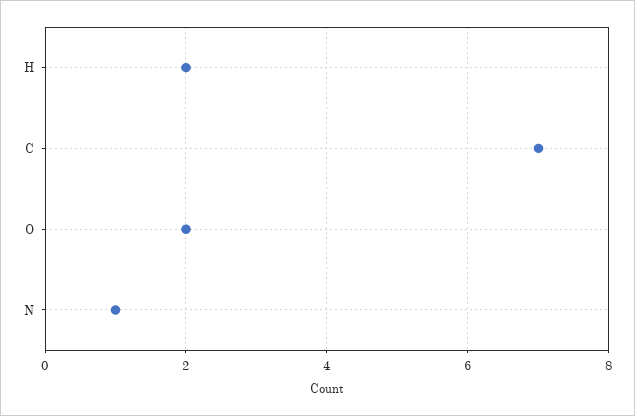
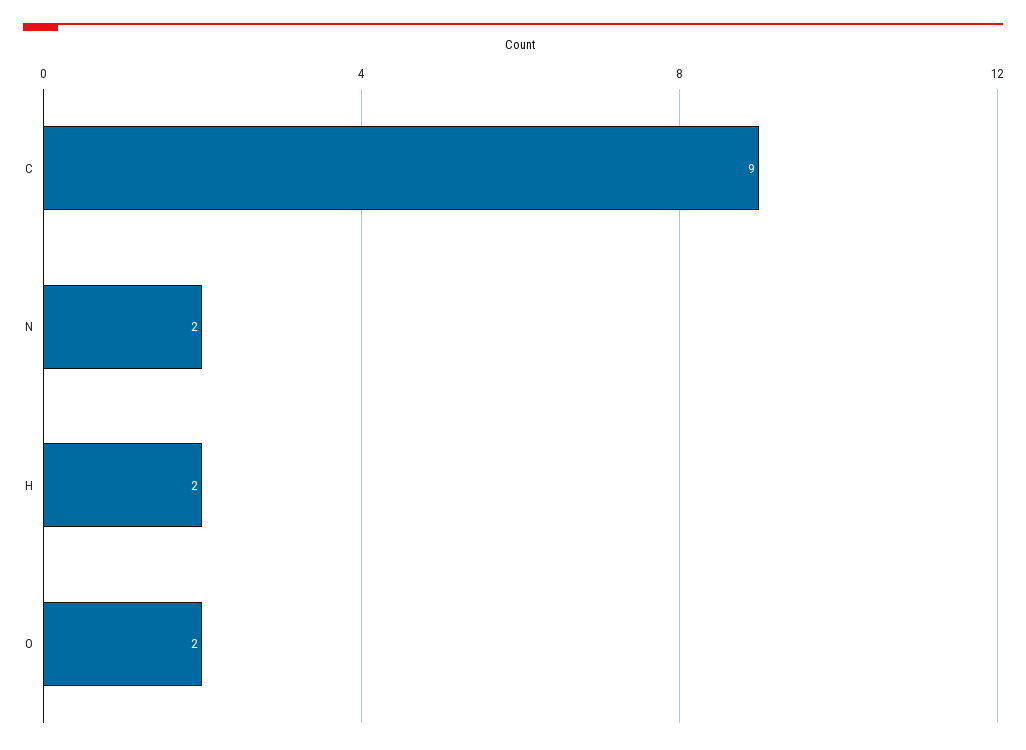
  {
    "H": 2,
-   "C": 7,
+   "C": 9,
    "O": 2,
-   "N": 1
+   "N": 2
  }

